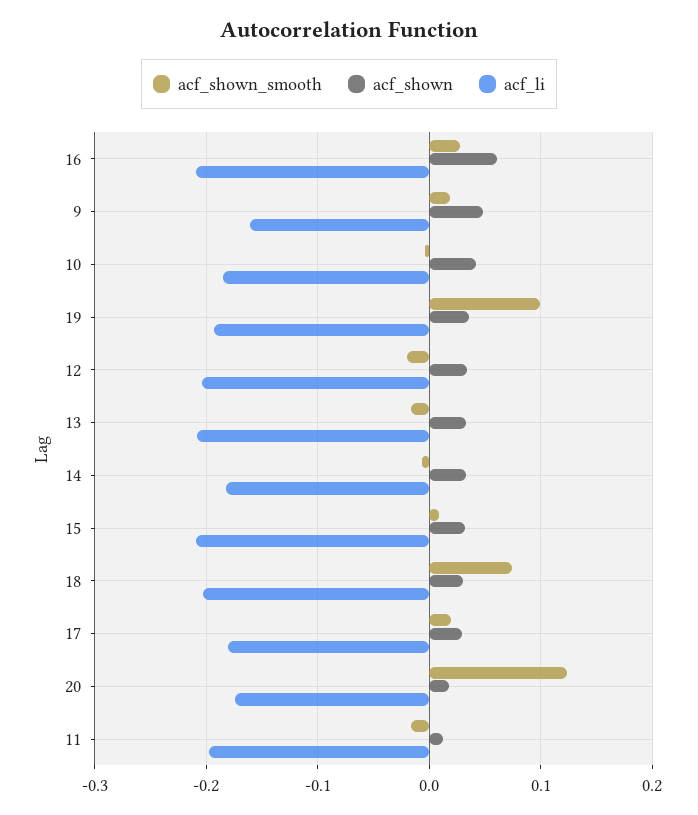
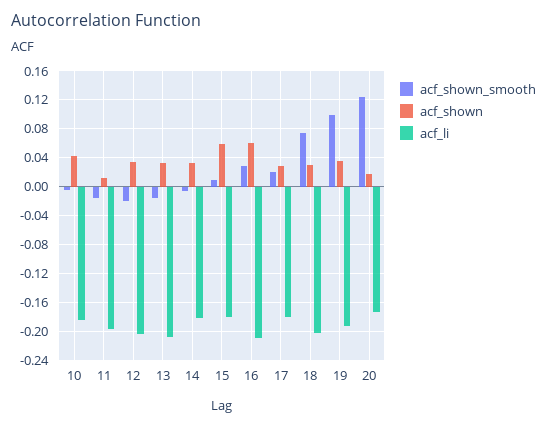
  {
    "acf_shown_smooth": {
      "16": 0.03,
-     "9": 0.02,
      "10": 0,
      "19": 0.1,
      "12": -0.02,
      "13": -0.02,
      "14": -0.01,
      "15": 0.01,
      "18": 0.07,
      "17": 0.02,
      "20": 0.12,
      "11": -0.02
    },
    "acf_shown": {
      "16": 0.06,
-     "9": 0.05,
      "10": 0.04,
      "19": 0.04,
      "12": 0.03,
      "13": 0.03,
      "14": 0.03,
-     "15": 0.03,
+     "15": 0.06,
      "18": 0.03,
      "17": 0.03,
      "20": 0.02,
      "11": 0.01
    },
    "acf_li": {
      "16": -0.21,
-     "9": -0.16,
      "10": -0.19,
      "19": -0.19,
      "12": -0.2,
      "13": -0.21,
      "14": -0.18,
-     "15": -0.21,
+     "15": -0.18,
      "18": -0.2,
      "17": -0.18,
      "20": -0.17,
      "11": -0.2
    }
  }

